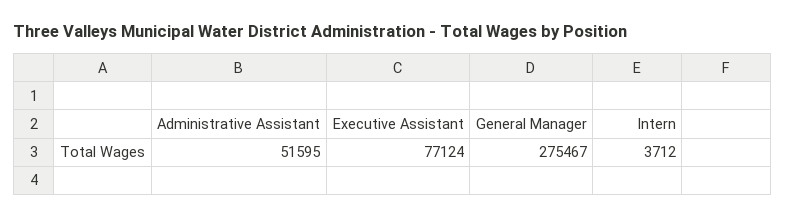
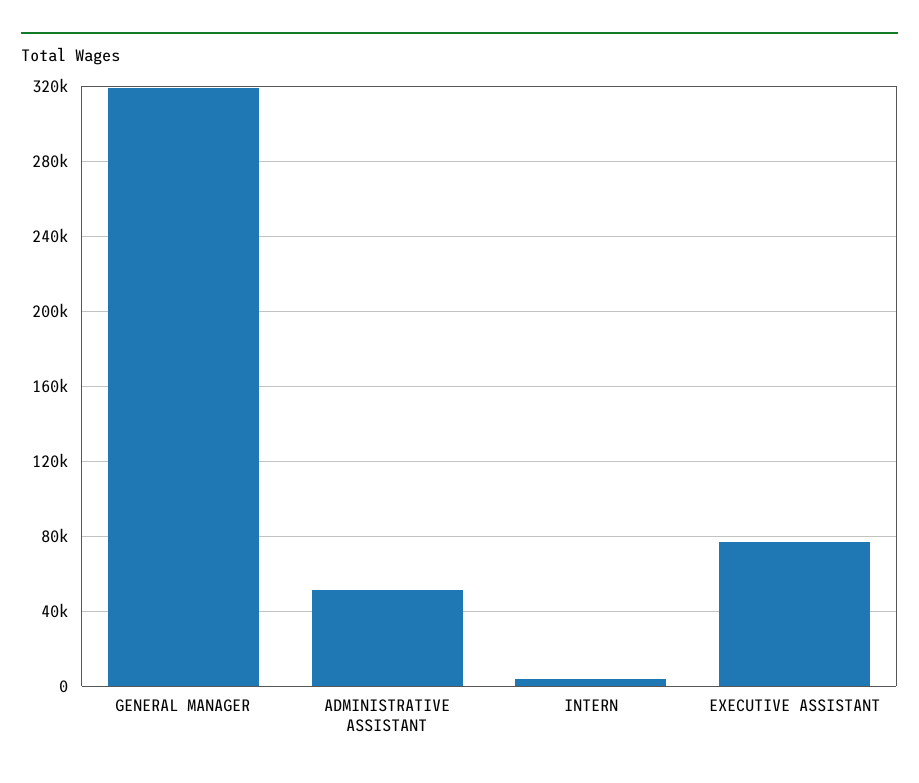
  {
    "Administrative Assistant": 51595,
    "Executive Assistant": 77124,
-   "General Manager": 275467,
+   "General Manager": 320000,
    "Intern": 3712
  }

